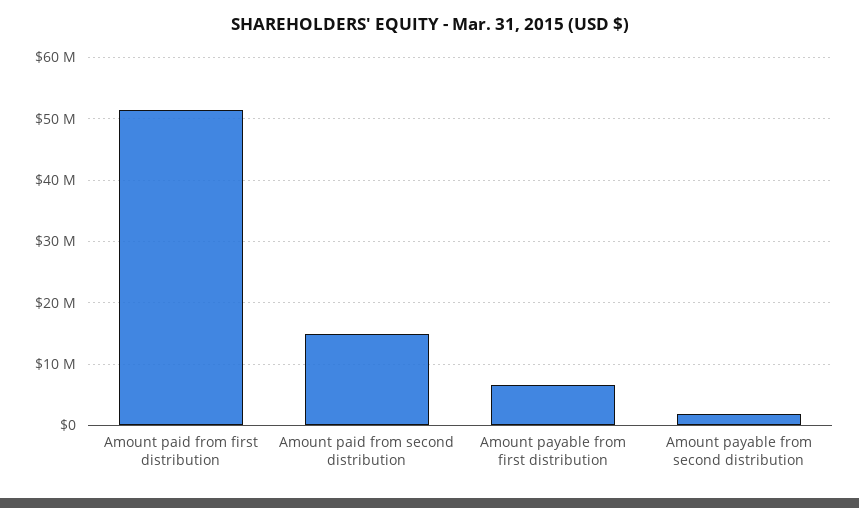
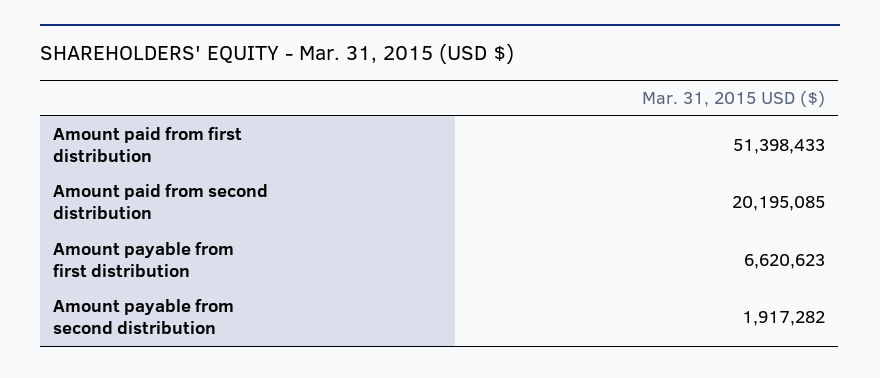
  {
    "Amount paid from first distribution": 51398433,
-   "Amount paid from second distribution": 15000000,
+   "Amount paid from second distribution": 20195085,
    "Amount payable from first distribution": 6620623,
    "Amount payable from second distribution": 1917282
  }

